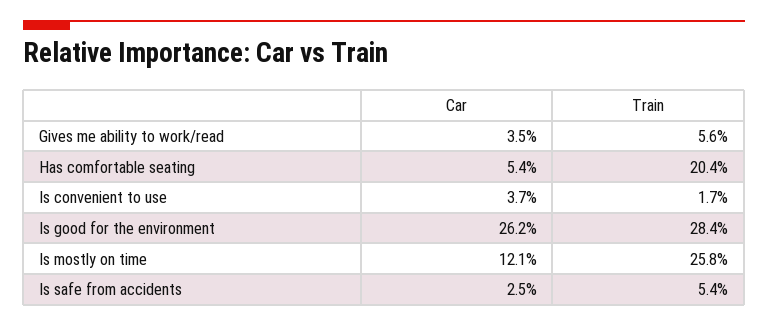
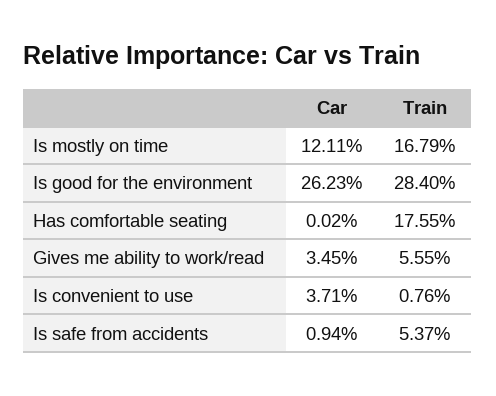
  {
    "Car": {
      "Gives me ability to work/read": 3.45,
-     "Has comfortable seating": 5.4,
+     "Has comfortable seating": 0.02,
      "Is convenient to use": 3.71,
      "Is good for the environment": 26.23,
      "Is mostly on time": 12.11,
-     "Is safe from accidents": 2.5
+     "Is safe from accidents": 0.94
    },
    "Train": {
      "Gives me ability to work/read": 5.55,
-     "Has comfortable seating": 20.4,
+     "Has comfortable seating": 17.55,
-     "Is convenient to use": 1.7,
+     "Is convenient to use": 0.76,
      "Is good for the environment": 28.4,
-     "Is mostly on time": 25.8,
+     "Is mostly on time": 16.79,
      "Is safe from accidents": 5.37
    }
  }

